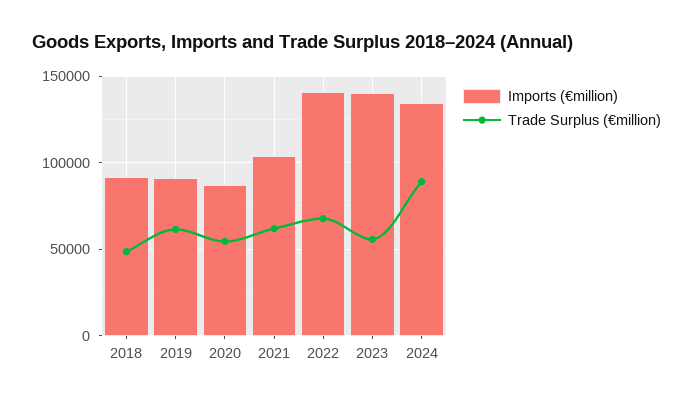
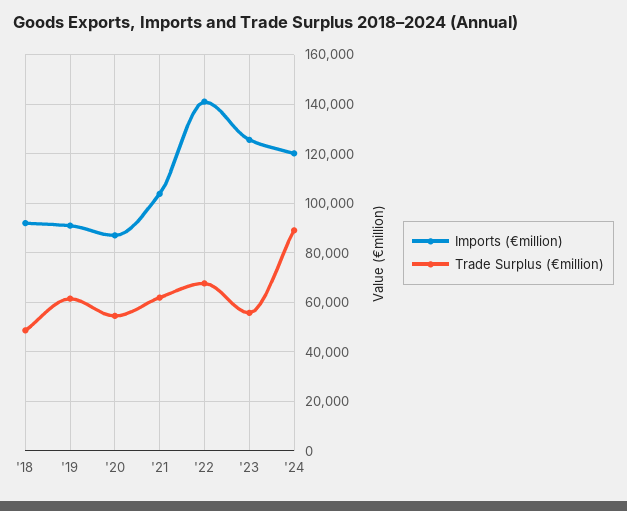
  {
    "Imports (€million)": {
      "2018": 92500,
      "2019": 90000,
      "2020": 87500,
      "2021": 105000,
      "2022": 140000,
-     "2023": 140000,
+     "2023": 125000,
-     "2024": 135000
+     "2024": 120000
    },
    "Trade Surplus (€million)": {
      "2018": 47500,
      "2019": 62500,
      "2020": 55000,
      "2021": 62500,
      "2022": 67500,
      "2023": 55000,
      "2024": 90000
    }
  }

